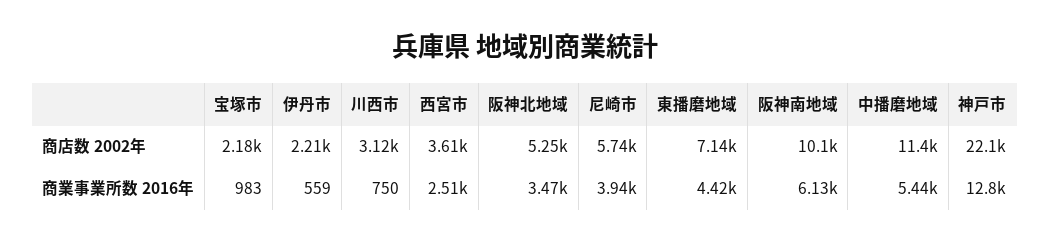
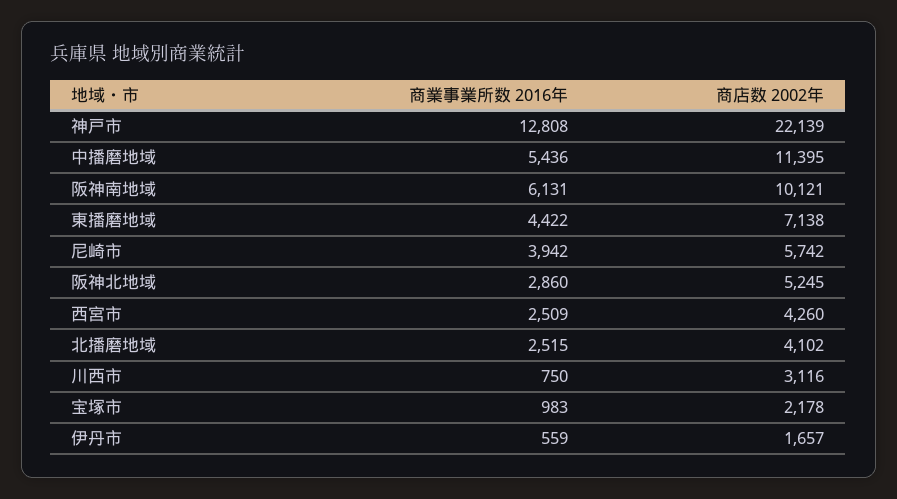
  {
    "宝塚市": {
      "商店数 2002年": 2178,
      "商業事業所数 2016年": 983
    },
    "伊丹市": {
-     "商店数 2002年": 2210,
+     "商店数 2002年": 1657,
      "商業事業所数 2016年": 559
    },
    "川西市": {
      "商店数 2002年": 3116,
      "商業事業所数 2016年": 750
    },
    "西宮市": {
-     "商店数 2002年": 3610,
+     "商店数 2002年": 4260,
      "商業事業所数 2016年": 2509
    },
    "阪神北地域": {
      "商店数 2002年": 5245,
-     "商業事業所数 2016年": 3470
+     "商業事業所数 2016年": 2860
    },
    "尼崎市": {
      "商店数 2002年": 5742,
      "商業事業所数 2016年": 3942
    },
    "東播磨地域": {
      "商店数 2002年": 7138,
      "商業事業所数 2016年": 4422
    },
    "阪神南地域": {
      "商店数 2002年": 10121,
      "商業事業所数 2016年": 6131
    },
    "中播磨地域": {
      "商店数 2002年": 11395,
      "商業事業所数 2016年": 5436
    },
    "神戸市": {
      "商店数 2002年": 22139,
      "商業事業所数 2016年": 12808
-   }
+   },
+   "北播磨地域": {
+     "商業事業所数 2016年": 2515,
+     "商店数 2002年": 4102
+   }
  }

